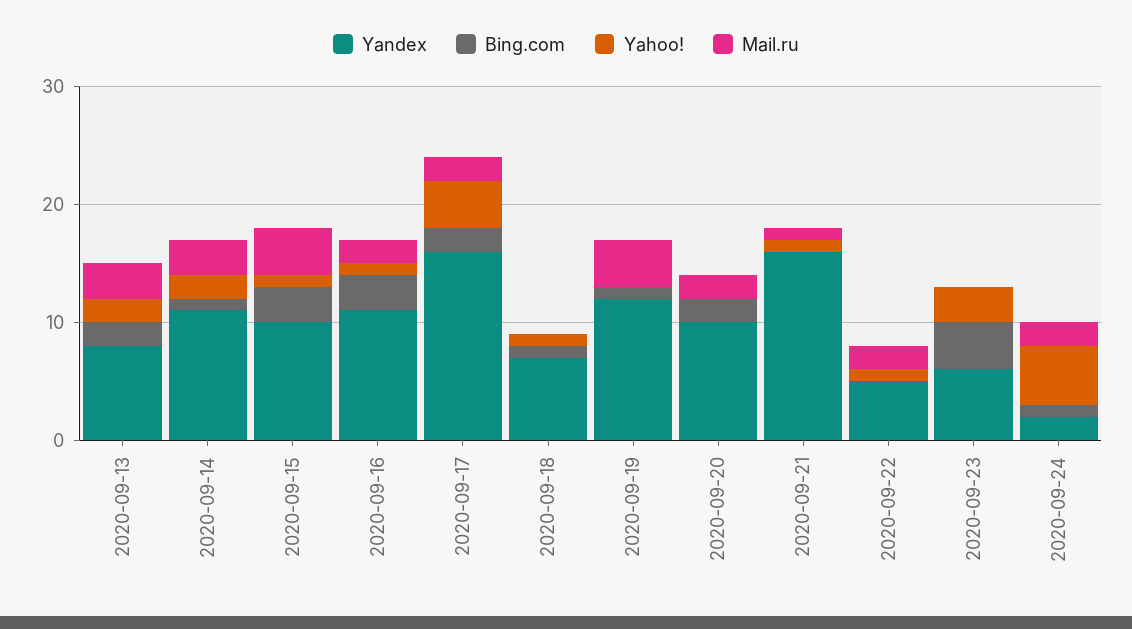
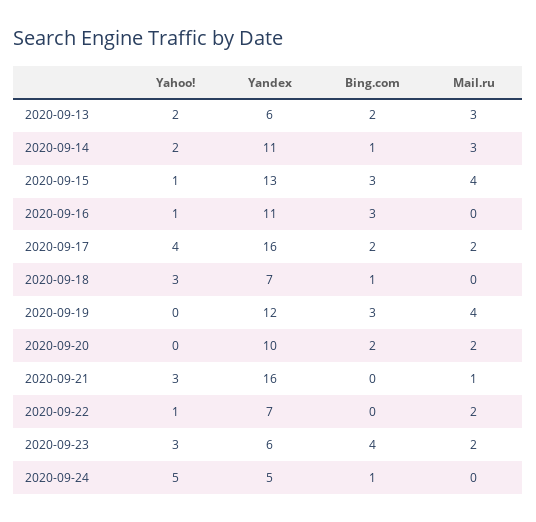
  {
    "Yandex": {
-     "2020-09-13": 8,
+     "2020-09-13": 6,
      "2020-09-14": 11,
-     "2020-09-15": 10,
+     "2020-09-15": 13,
      "2020-09-16": 11,
      "2020-09-17": 16,
      "2020-09-18": 7,
      "2020-09-19": 12,
      "2020-09-20": 10,
      "2020-09-21": 16,
-     "2020-09-22": 5,
+     "2020-09-22": 7,
      "2020-09-23": 6,
-     "2020-09-24": 2
+     "2020-09-24": 5
    },
    "Bing.com": {
      "2020-09-13": 2,
      "2020-09-14": 1,
      "2020-09-15": 3,
      "2020-09-16": 3,
      "2020-09-17": 2,
      "2020-09-18": 1,
-     "2020-09-19": 1,
+     "2020-09-19": 3,
      "2020-09-20": 2,
      "2020-09-21": 0,
      "2020-09-22": 0,
      "2020-09-23": 4,
      "2020-09-24": 1
    },
    "Yahoo!": {
      "2020-09-13": 2,
      "2020-09-14": 2,
      "2020-09-15": 1,
      "2020-09-16": 1,
      "2020-09-17": 4,
-     "2020-09-18": 1,
+     "2020-09-18": 3,
      "2020-09-19": 0,
      "2020-09-20": 0,
-     "2020-09-21": 1,
+     "2020-09-21": 3,
      "2020-09-22": 1,
      "2020-09-23": 3,
      "2020-09-24": 5
    },
    "Mail.ru": {
      "2020-09-13": 3,
      "2020-09-14": 3,
      "2020-09-15": 4,
-     "2020-09-16": 2,
+     "2020-09-16": 0,
      "2020-09-17": 2,
      "2020-09-18": 0,
      "2020-09-19": 4,
      "2020-09-20": 2,
      "2020-09-21": 1,
      "2020-09-22": 2,
-     "2020-09-23": 0,
+     "2020-09-23": 2,
-     "2020-09-24": 2
+     "2020-09-24": 0
    }
  }

